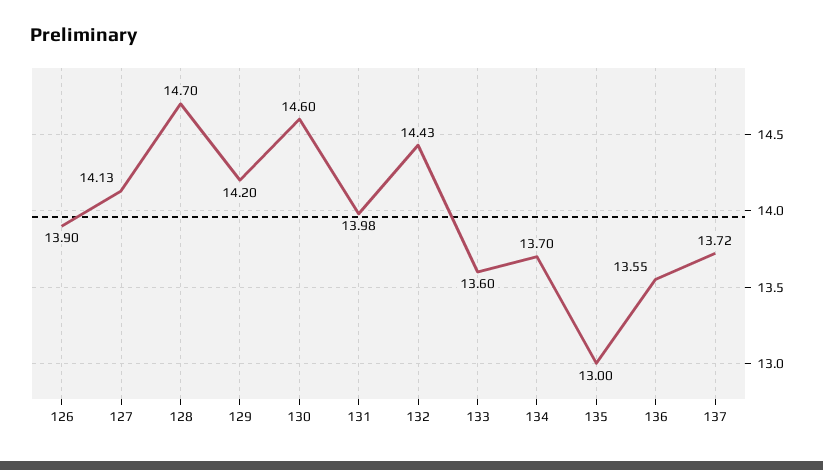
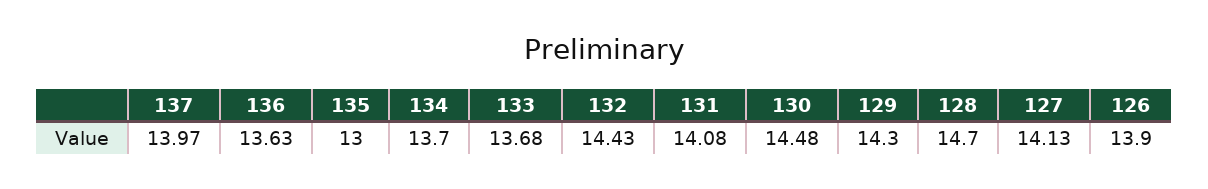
  {
    "126": 13.9,
    "127": 14.13,
    "128": 14.7,
-   "129": 14.2,
+   "129": 14.3,
-   "130": 14.6,
+   "130": 14.48,
-   "131": 13.98,
+   "131": 14.08,
    "132": 14.43,
-   "133": 13.6,
+   "133": 13.68,
    "134": 13.7,
    "135": 13,
-   "136": 13.55,
+   "136": 13.63,
-   "137": 13.72
+   "137": 13.97
  }

